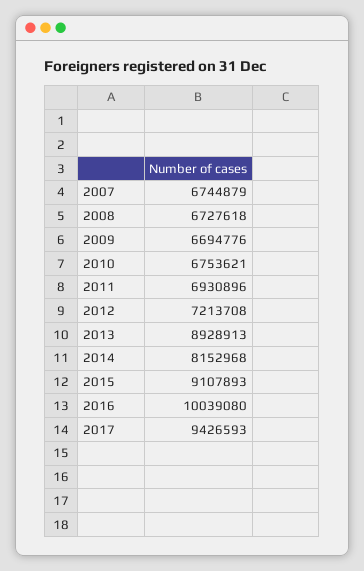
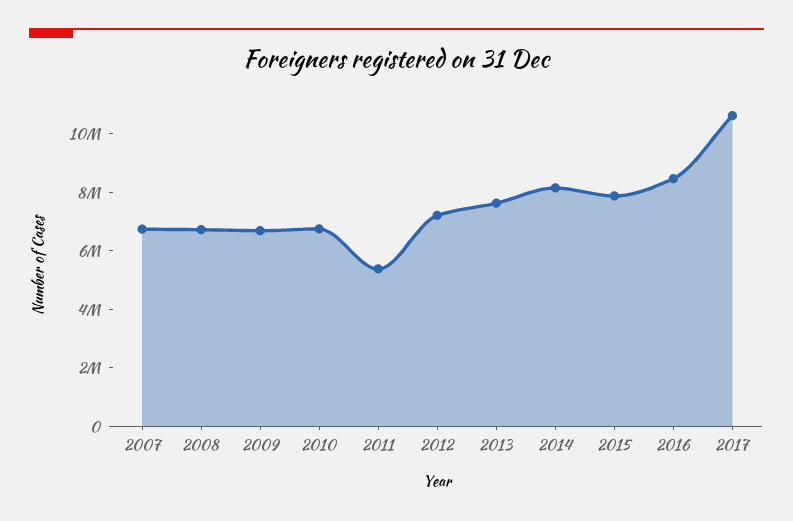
  {
    "2007": 6744879,
    "2008": 6727618,
    "2009": 6694776,
    "2010": 6753621,
-   "2011": 6930896,
+   "2011": 5500000,
    "2012": 7213708,
-   "2013": 8928913,
+   "2013": 7500000,
    "2014": 8152968,
-   "2015": 9107893,
+   "2015": 8000000,
-   "2016": 10039080,
+   "2016": 8500000,
-   "2017": 9426593
+   "2017": 10500000
  }

